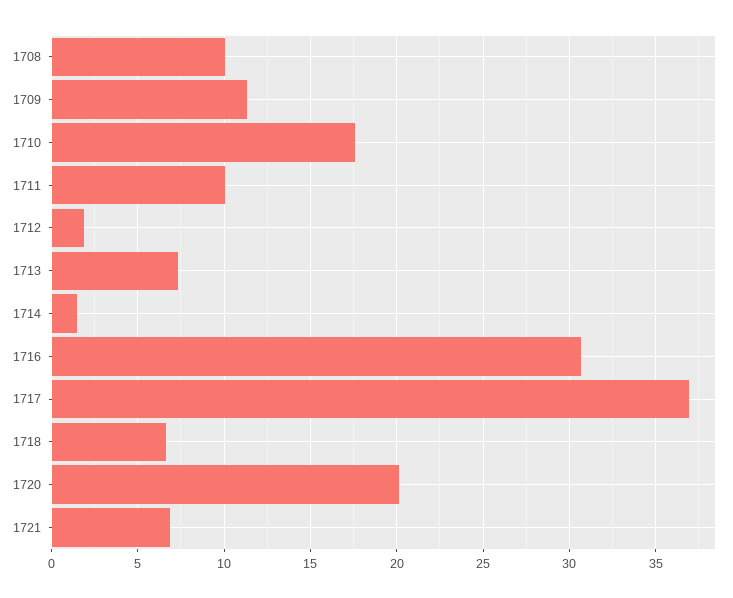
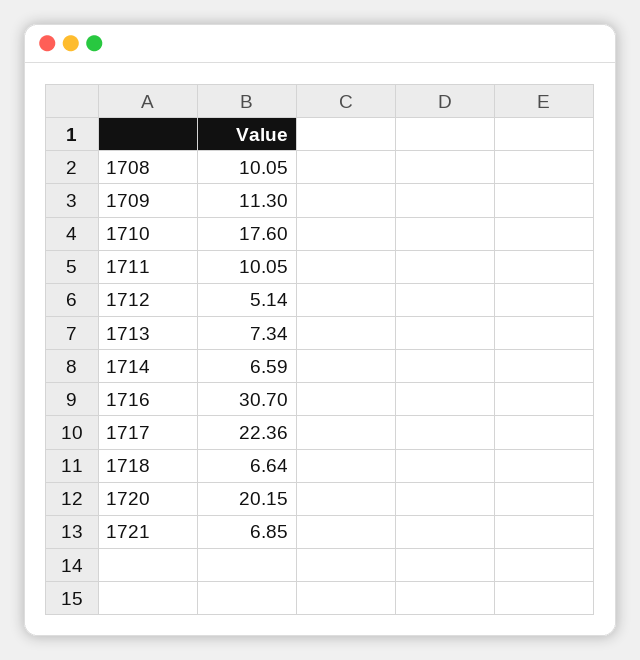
  {
    "1708": 10.05,
    "1709": 11.3,
    "1710": 17.6,
    "1711": 10.05,
-   "1712": 2,
+   "1712": 5.14,
    "1713": 7.34,
-   "1714": 1.5,
+   "1714": 6.59,
    "1716": 30.7,
-   "1717": 37,
+   "1717": 22.36,
    "1718": 6.64,
    "1720": 20.15,
    "1721": 6.85
  }

